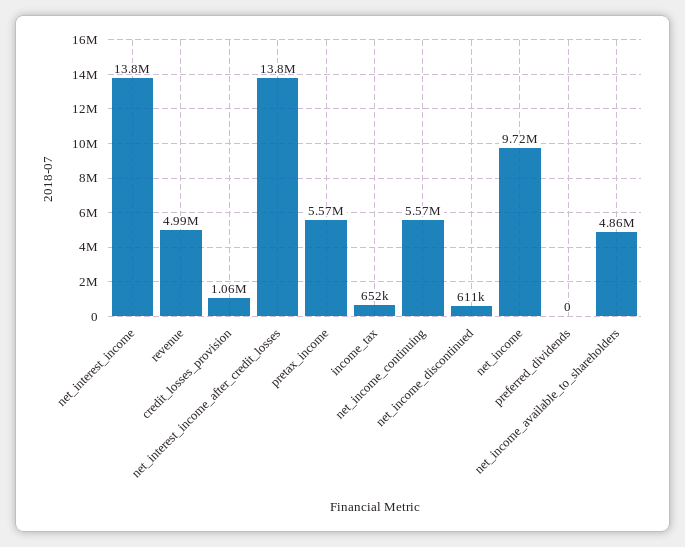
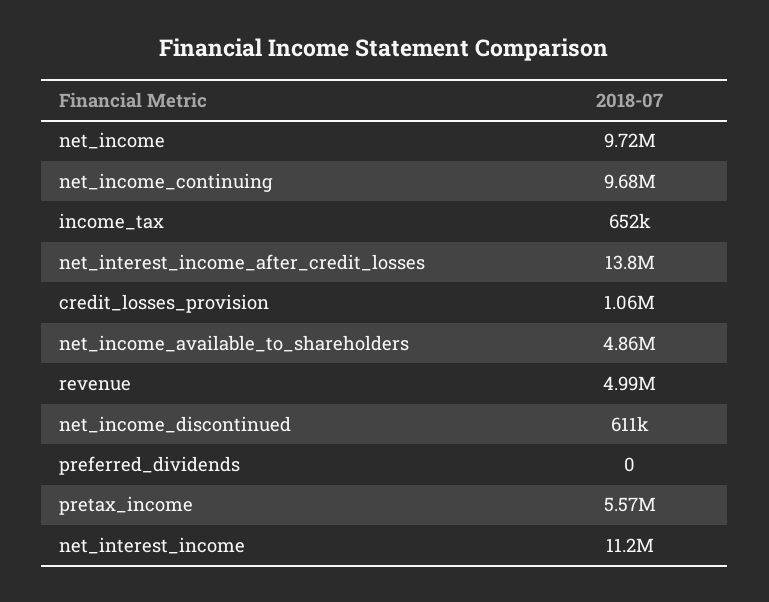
  {
-   "net_interest_income": 13800000,
+   "net_interest_income": 11200000,
    "revenue": 4990000,
    "credit_losses_provision": 1060000,
    "net_interest_income_after_credit_losses": 13800000,
    "pretax_income": 5570000,
    "income_tax": 652000,
-   "net_income_continuing": 5570000,
+   "net_income_continuing": 9680000,
    "net_income_discontinued": 611000,
    "net_income": 9720000,
    "preferred_dividends": 0,
    "net_income_available_to_shareholders": 4860000
  }

